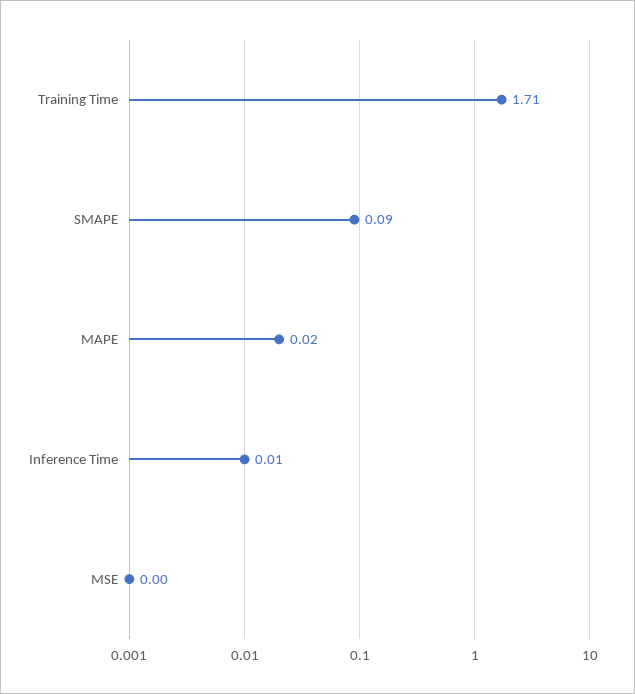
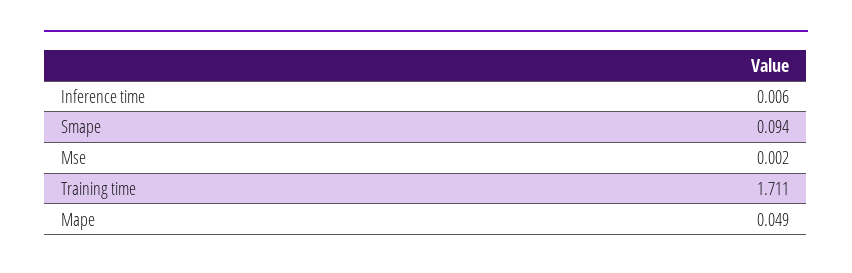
  {
    "Training Time": 1.711,
    "SMAPE": 0.094,
-   "MAPE": 0.02,
+   "MAPE": 0.049,
    "Inference Time": 0.006,
    "MSE": 0.002
  }

